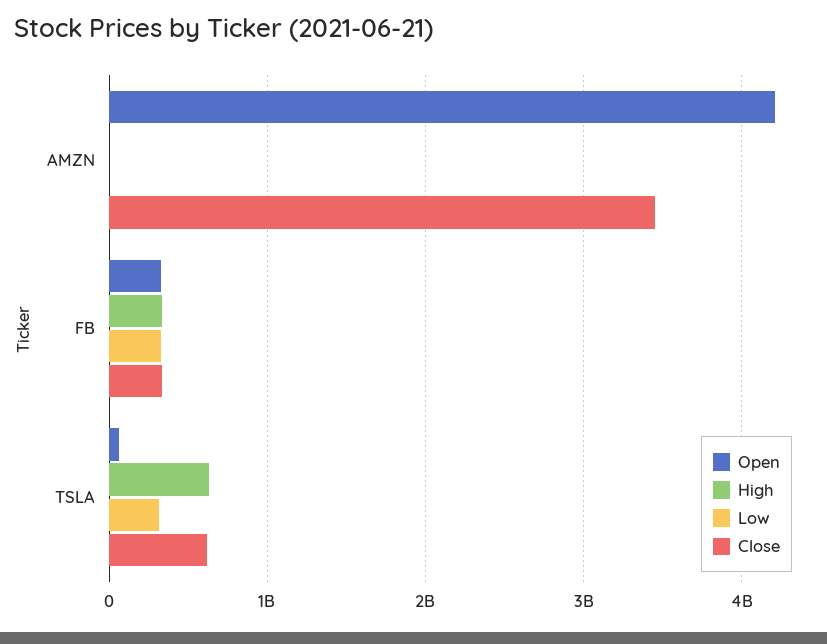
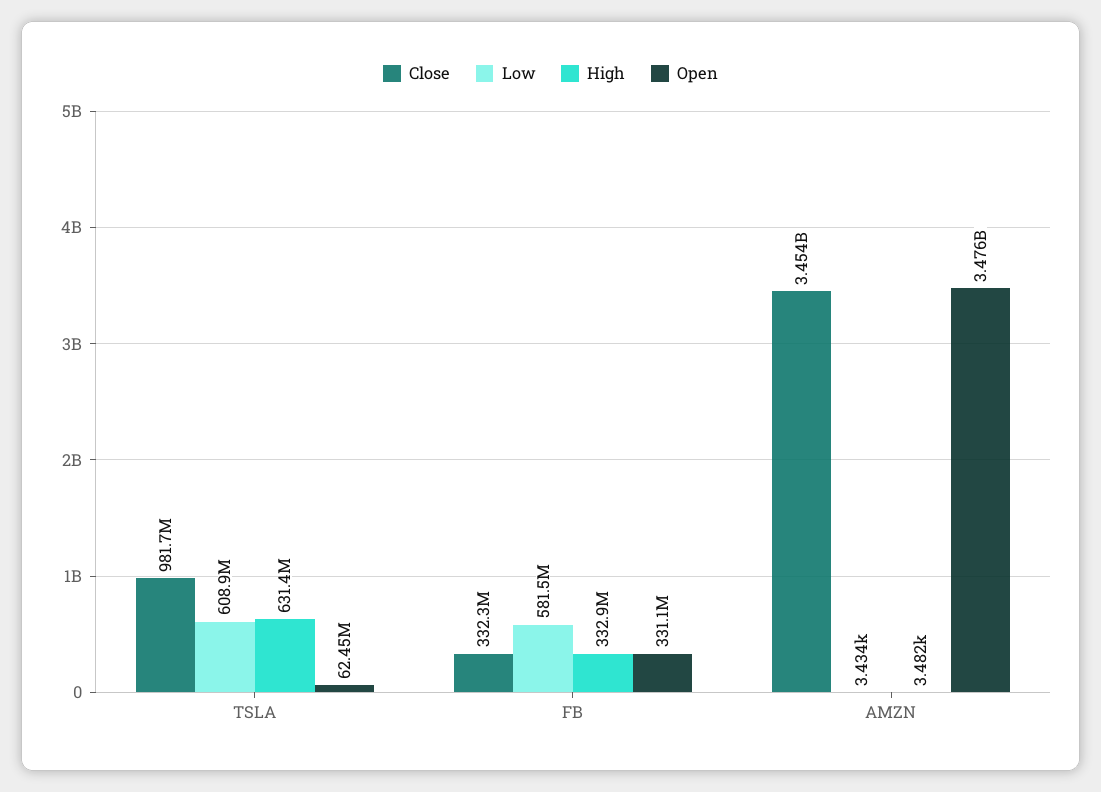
  {
    "Open": {
-     "AMZN": 4200000000,
+     "AMZN": 3476000000,
      "FB": 331100000,
      "TSLA": 62450000
    },
    "High": {
      "AMZN": 3482,
      "FB": 332900000,
      "TSLA": 631400000
    },
    "Low": {
      "AMZN": 3434,
-     "FB": 300000000,
+     "FB": 581500000,
-     "TSLA": 300000000
+     "TSLA": 608900000
    },
    "Close": {
      "AMZN": 3454000000,
      "FB": 332300000,
-     "TSLA": 600000000
+     "TSLA": 981700000
    }
  }

